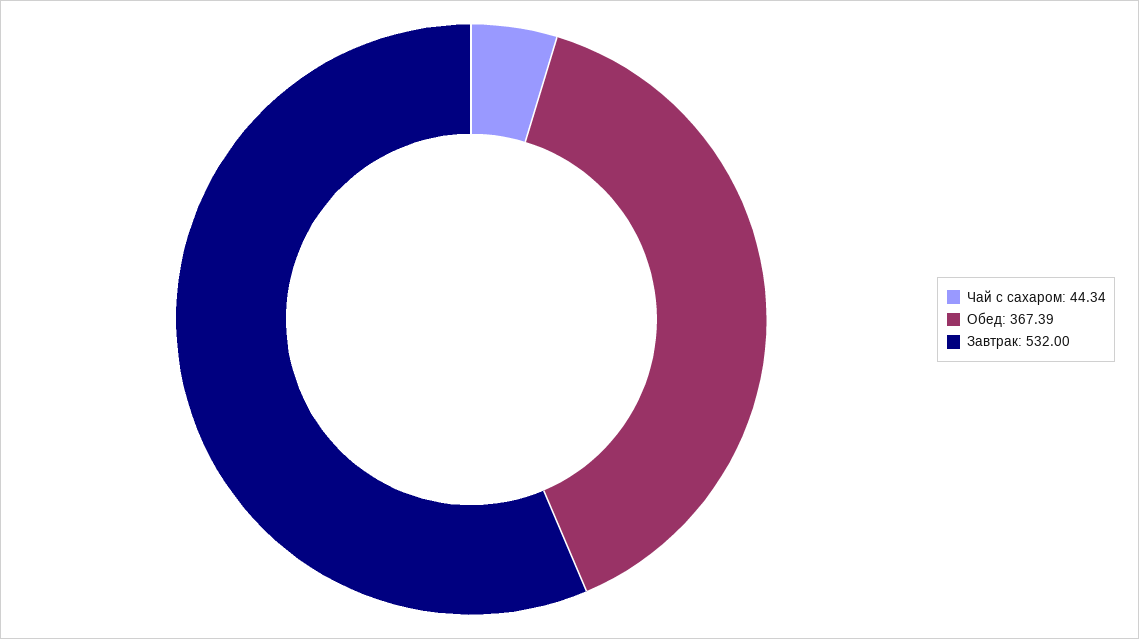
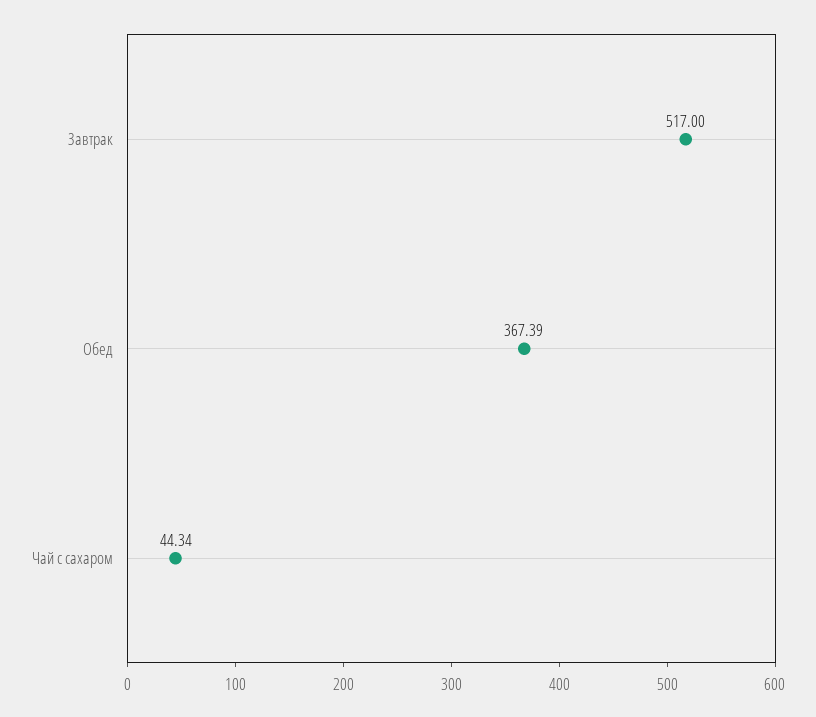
  {
    "Чай с сахаром": 44.34,
    "Обед": 367.39,
-   "Завтрак": 532
+   "Завтрак": 517
  }

